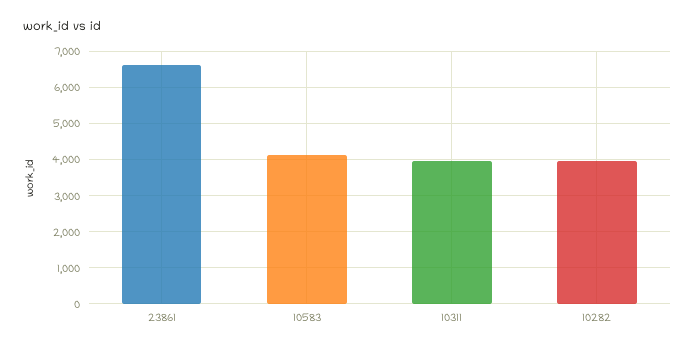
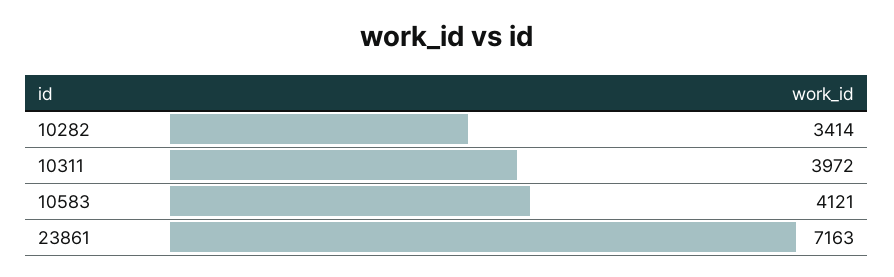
  {
-   "23861": 6600,
+   "23861": 7163,
    "10583": 4121,
    "10311": 3972,
-   "10282": 4000
+   "10282": 3414
  }

